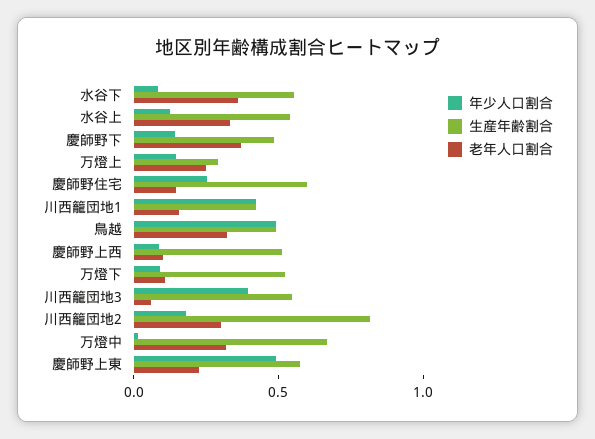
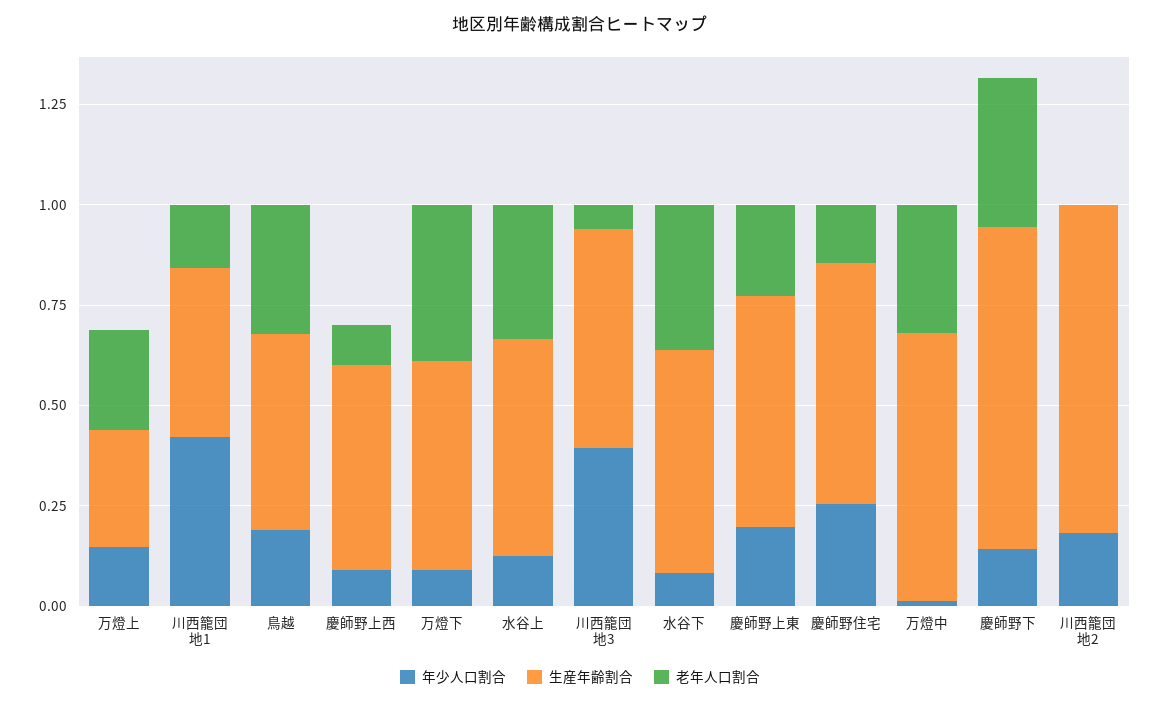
  {
    "年少人口割合": {
      "水谷下": 0.1,
      "水谷上": 0.15,
      "慶師野下": 0.15,
      "万燈上": 0.15,
      "慶師野住宅": 0.25,
      "川西籠団地1": 0.4,
-     "鳥越": 0.5,
+     "鳥越": 0.2,
      "慶師野上西": 0.1,
      "万燈下": 0.1,
      "川西籠団地3": 0.4,
      "川西籠団地2": 0.2,
      "万燈中": 0,
-     "慶師野上東": 0.5
+     "慶師野上東": 0.2
    },
    "生産年齢割合": {
      "水谷下": 0.55,
      "水谷上": 0.55,
-     "慶師野下": 0.5,
+     "慶師野下": 0.8,
      "万燈上": 0.3,
      "慶師野住宅": 0.6,
      "川西籠団地1": 0.4,
      "鳥越": 0.5,
      "慶師野上西": 0.5,
      "万燈下": 0.5,
      "川西籠団地3": 0.55,
      "川西籠団地2": 0.8,
      "万燈中": 0.65,
      "慶師野上東": 0.6
    },
    "老年人口割合": {
      "水谷下": 0.35,
      "水谷上": 0.35,
      "慶師野下": 0.35,
      "万燈上": 0.25,
      "慶師野住宅": 0.15,
      "川西籠団地1": 0.15,
      "鳥越": 0.3,
      "慶師野上西": 0.1,
-     "万燈下": 0.1,
+     "万燈下": 0.4,
      "川西籠団地3": 0.05,
-     "川西籠団地2": 0.3,
+     "川西籠団地2": 0,
      "万燈中": 0.3,
      "慶師野上東": 0.25
    }
  }

